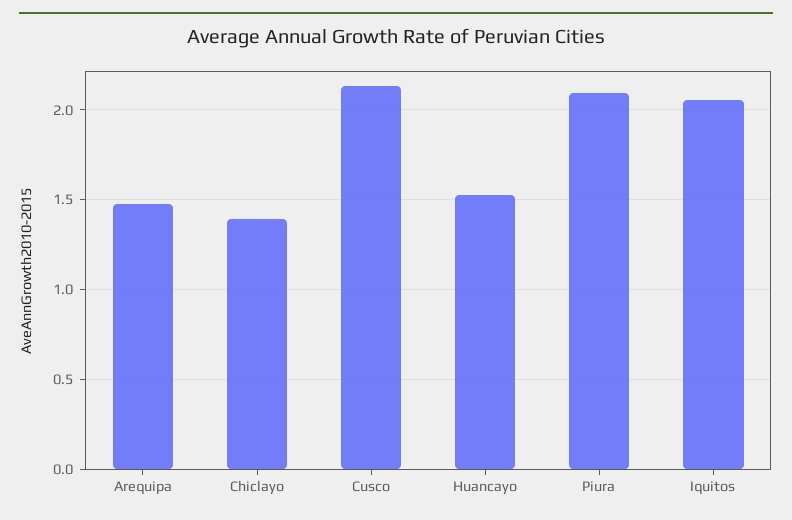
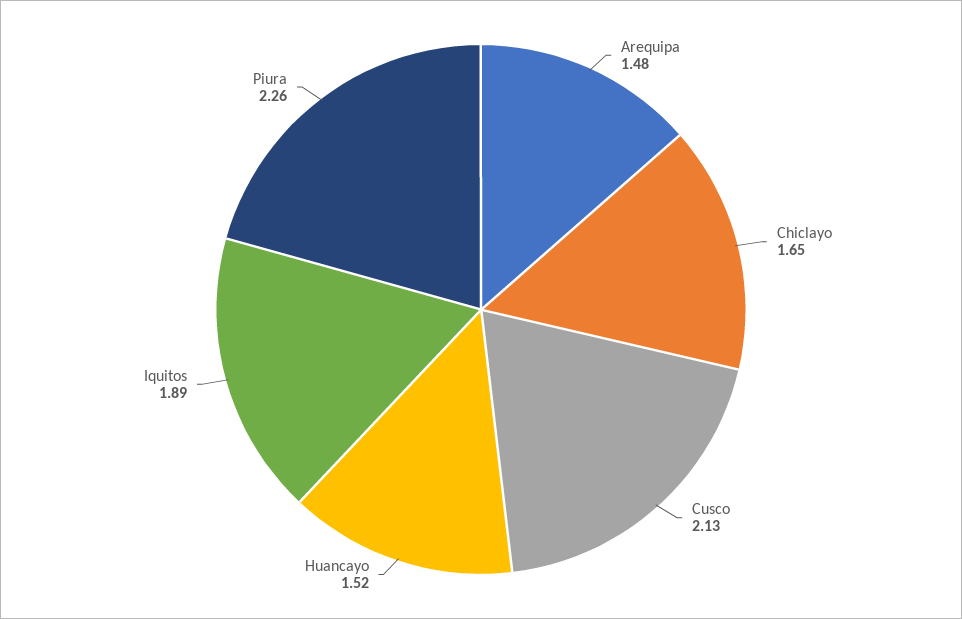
  {
    "Arequipa": 1.48,
-   "Chiclayo": 1.4,
+   "Chiclayo": 1.65,
    "Cusco": 2.13,
    "Huancayo": 1.52,
-   "Piura": 2.1,
+   "Piura": 2.26,
-   "Iquitos": 2.05
+   "Iquitos": 1.89
  }

